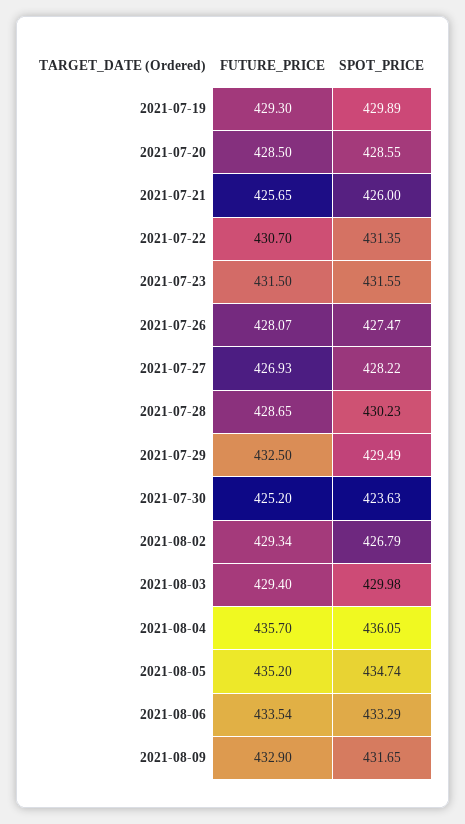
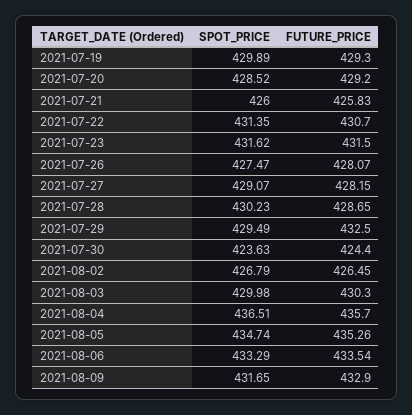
  {
    "FUTURE_PRICE": {
      "2021-07-19": 429.3,
-     "2021-07-20": 428.5,
+     "2021-07-20": 429.2,
-     "2021-07-21": 425.65,
+     "2021-07-21": 425.83,
      "2021-07-22": 430.7,
      "2021-07-23": 431.5,
      "2021-07-26": 428.07,
-     "2021-07-27": 426.93,
+     "2021-07-27": 428.15,
      "2021-07-28": 428.65,
      "2021-07-29": 432.5,
-     "2021-07-30": 425.2,
+     "2021-07-30": 424.4,
-     "2021-08-02": 429.34,
+     "2021-08-02": 426.45,
-     "2021-08-03": 429.4,
+     "2021-08-03": 430.3,
      "2021-08-04": 435.7,
-     "2021-08-05": 435.2,
+     "2021-08-05": 435.26,
      "2021-08-06": 433.54,
      "2021-08-09": 432.9
    },
    "SPOT_PRICE": {
      "2021-07-19": 429.89,
-     "2021-07-20": 428.55,
+     "2021-07-20": 428.52,
      "2021-07-21": 426,
      "2021-07-22": 431.35,
-     "2021-07-23": 431.55,
+     "2021-07-23": 431.62,
      "2021-07-26": 427.47,
-     "2021-07-27": 428.22,
+     "2021-07-27": 429.07,
      "2021-07-28": 430.23,
      "2021-07-29": 429.49,
      "2021-07-30": 423.63,
      "2021-08-02": 426.79,
      "2021-08-03": 429.98,
-     "2021-08-04": 436.05,
+     "2021-08-04": 436.51,
      "2021-08-05": 434.74,
      "2021-08-06": 433.29,
      "2021-08-09": 431.65
    }
  }

